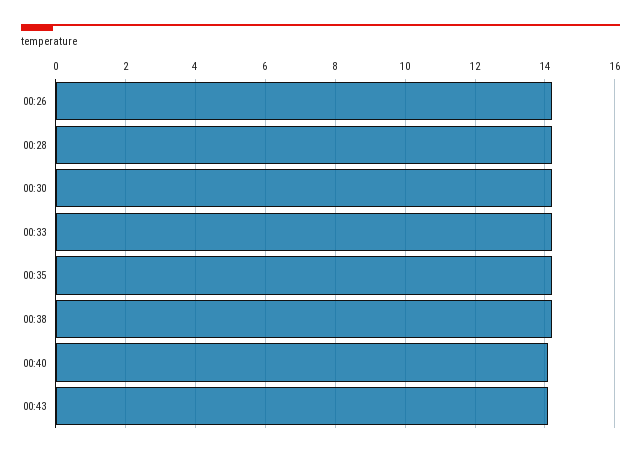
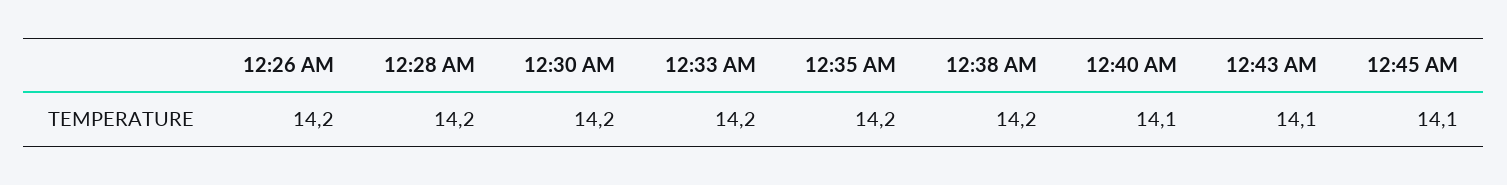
  {
    "00:26": 14.2,
    "00:28": 14.2,
    "00:30": 14.2,
    "00:33": 14.2,
    "00:35": 14.2,
    "00:38": 14.2,
    "00:40": 14.1,
-   "00:43": 14.1
+   "00:43": 14.1,
+   "12:45 AM": 14.1
  }

